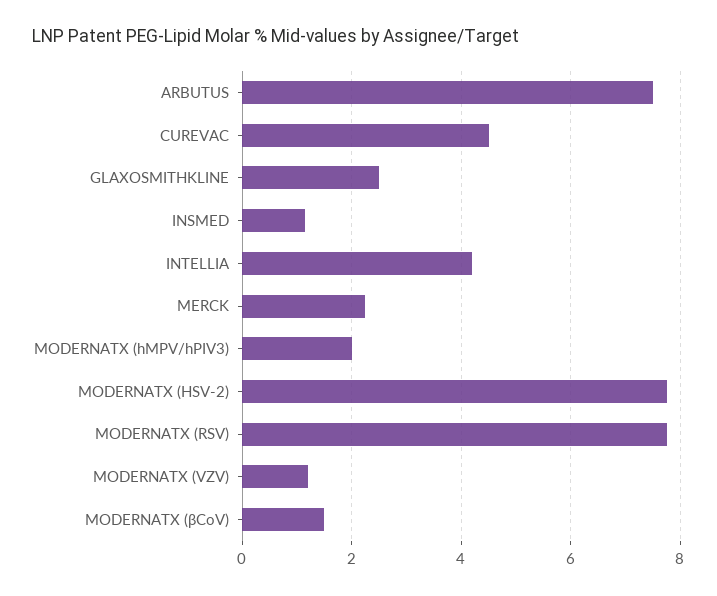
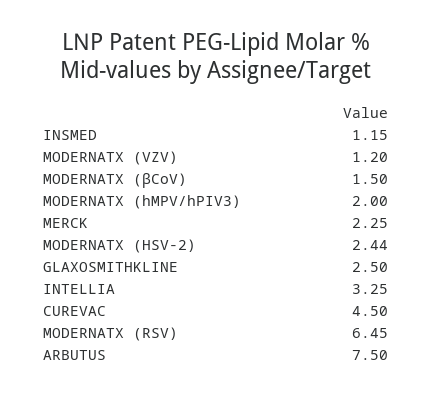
  {
    "ARBUTUS": 7.5,
    "CUREVAC": 4.5,
    "GLAXOSMITHKLINE": 2.5,
    "INSMED": 1.15,
-   "INTELLIA": 4.2,
+   "INTELLIA": 3.25,
    "MERCK": 2.25,
    "MODERNATX (hMPV/hPIV3)": 2,
-   "MODERNATX (HSV-2)": 7.8,
+   "MODERNATX (HSV-2)": 2.44,
-   "MODERNATX (RSV)": 7.8,
+   "MODERNATX (RSV)": 6.45,
    "MODERNATX (VZV)": 1.2,
    "MODERNATX (βCoV)": 1.5
  }

